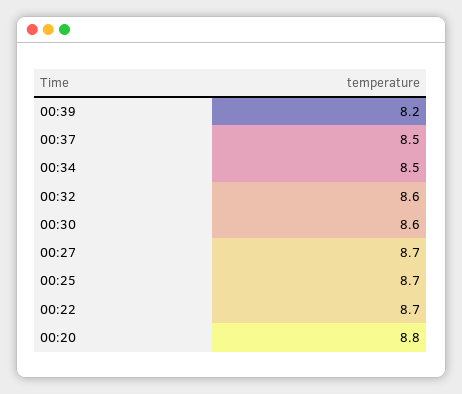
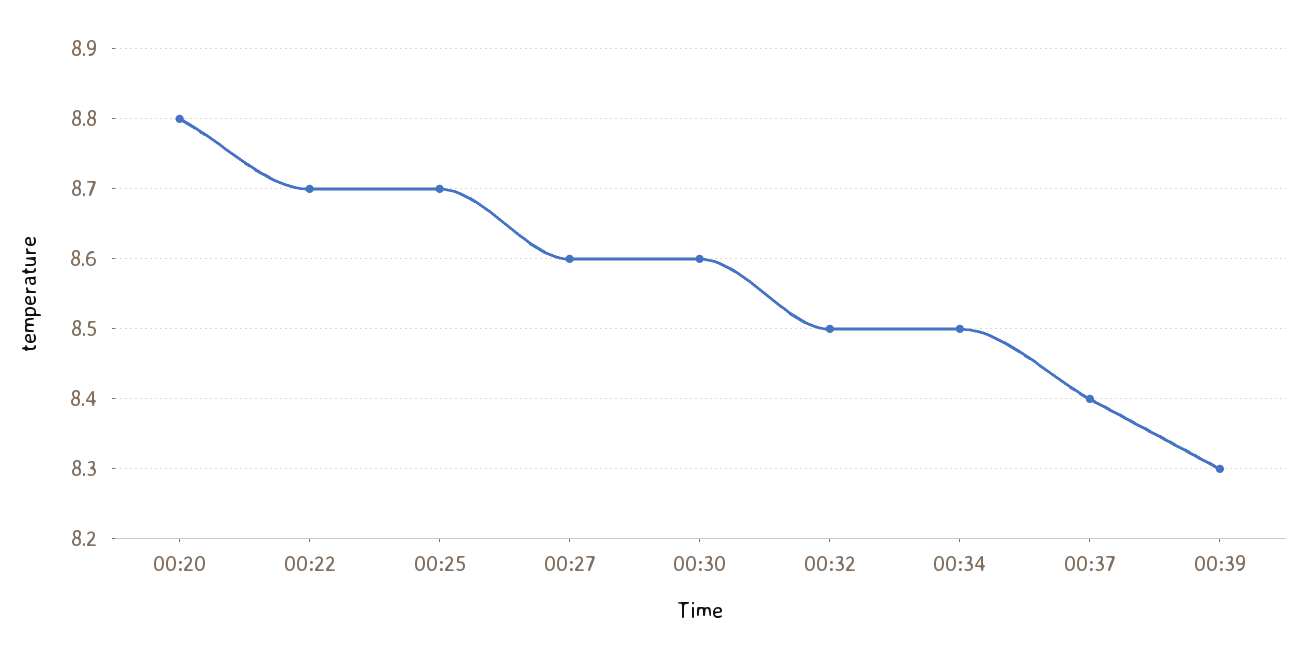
  {
-   "00:39": 8.2,
+   "00:39": 8.3,
-   "00:37": 8.5,
+   "00:37": 8.4,
    "00:34": 8.5,
-   "00:32": 8.6,
+   "00:32": 8.5,
    "00:30": 8.6,
-   "00:27": 8.7,
+   "00:27": 8.6,
    "00:25": 8.7,
    "00:22": 8.7,
    "00:20": 8.8
  }

